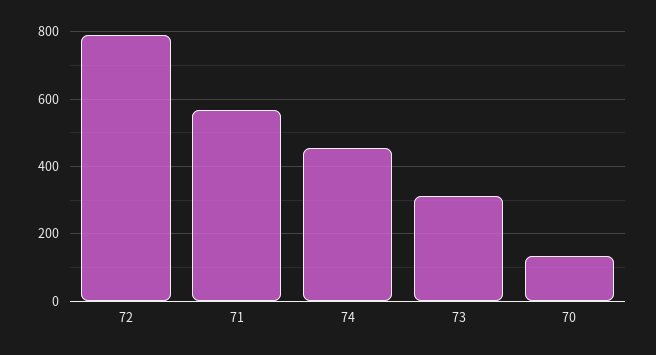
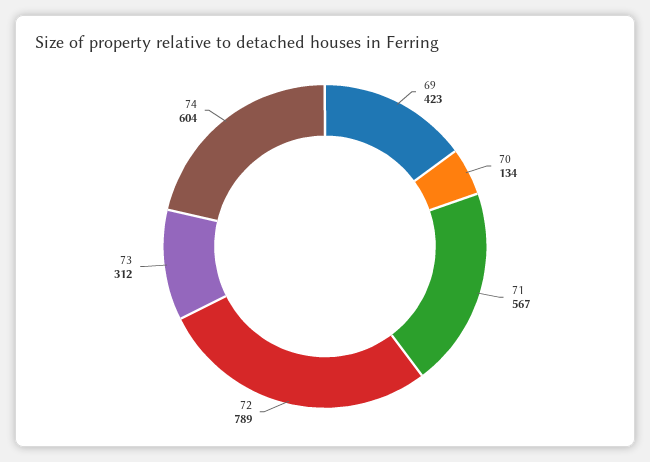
  {
    "72": 789,
    "71": 567,
-   "74": 460,
+   "74": 604,
    "73": 312,
-   "70": 134
+   "70": 134,
+   "69": 423
  }

